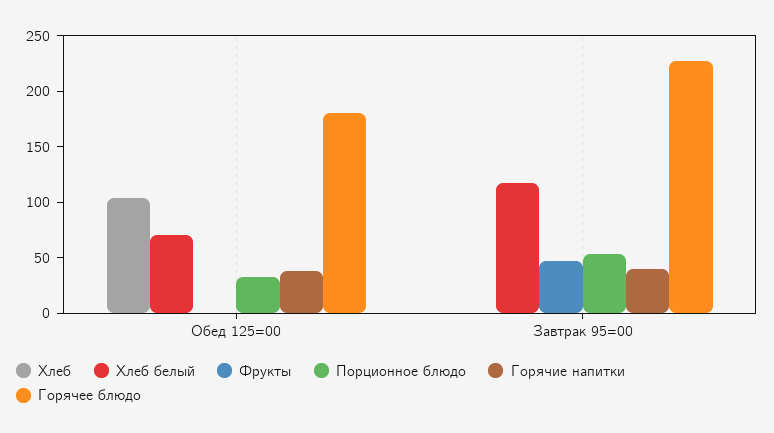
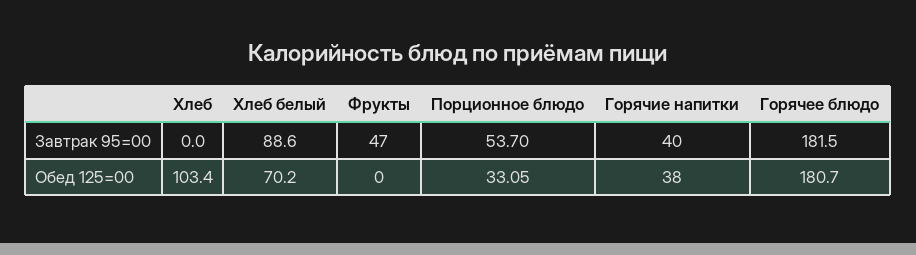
  {
    "Хлеб": {
      "Обед 125=00": 103.4,
      "Завтрак 95=00": 0
    },
    "Хлеб белый": {
      "Обед 125=00": 70.2,
-     "Завтрак 95=00": 120
+     "Завтрак 95=00": 88.6
    },
    "Фрукты": {
      "Обед 125=00": 0,
      "Завтрак 95=00": 47
    },
    "Порционное блюдо": {
      "Обед 125=00": 33.05,
      "Завтрак 95=00": 53.7
    },
    "Горячие напитки": {
      "Обед 125=00": 38,
      "Завтрак 95=00": 40
    },
    "Горячее блюдо": {
      "Обед 125=00": 180.7,
-     "Завтрак 95=00": 230
+     "Завтрак 95=00": 181.5
    }
  }

